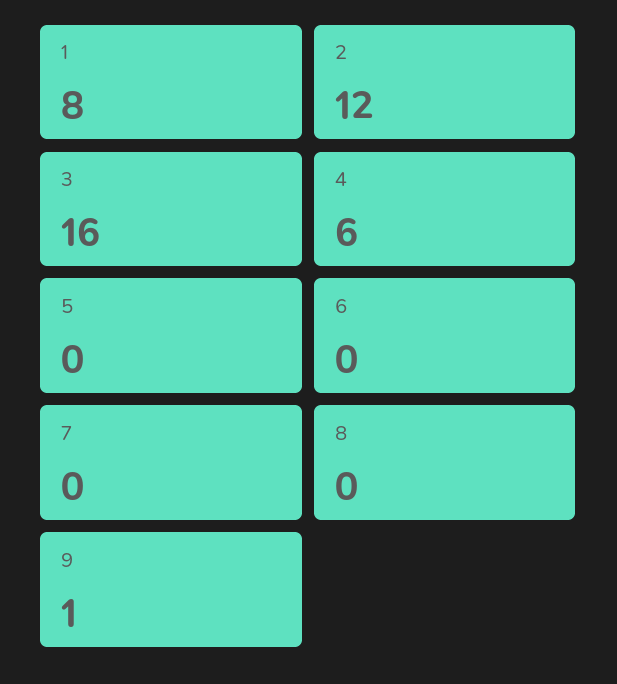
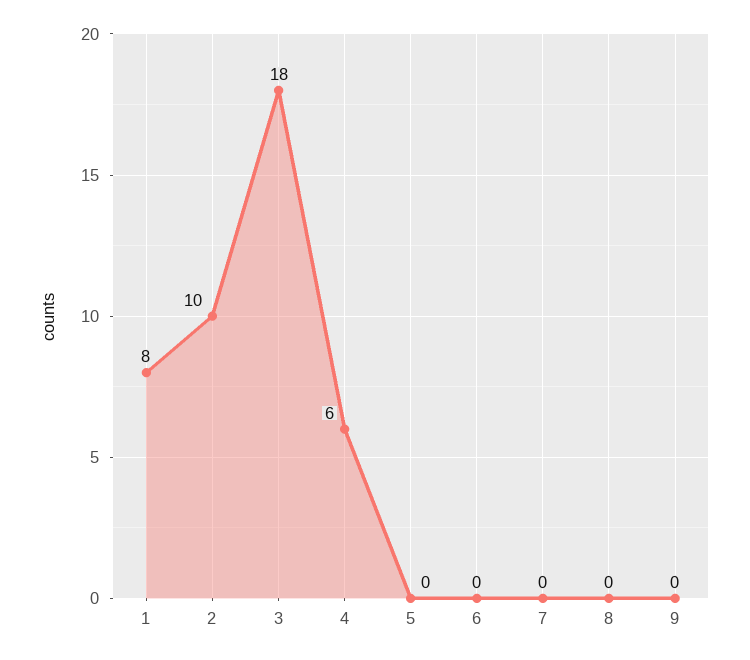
  {
    "1": 8,
-   "2": 12,
+   "2": 10,
-   "3": 16,
+   "3": 18,
    "4": 6,
    "5": 0,
    "6": 0,
    "7": 0,
    "8": 0,
-   "9": 1
+   "9": 0
  }

